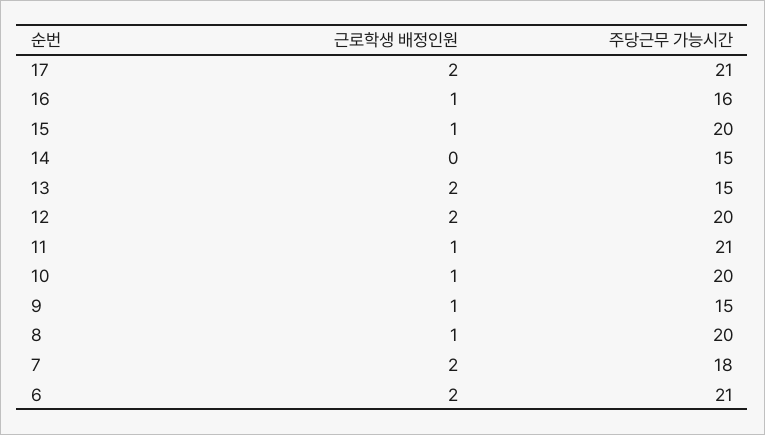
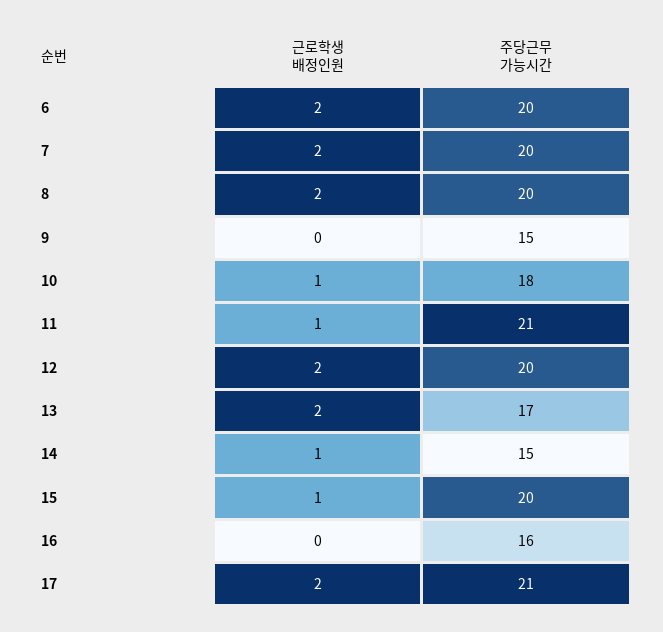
  {
    "근로학생 배정인원": {
      "17": 2,
-     "16": 1,
+     "16": 0,
      "15": 1,
-     "14": 0,
+     "14": 1,
      "13": 2,
      "12": 2,
      "11": 1,
      "10": 1,
-     "9": 1,
+     "9": 0,
-     "8": 1,
+     "8": 2,
      "7": 2,
      "6": 2
    },
    "주당근무 가능시간": {
      "17": 21,
      "16": 16,
      "15": 20,
      "14": 15,
-     "13": 15,
+     "13": 17,
      "12": 20,
      "11": 21,
-     "10": 20,
+     "10": 18,
      "9": 15,
      "8": 20,
-     "7": 18,
+     "7": 20,
-     "6": 21
+     "6": 20
    }
  }

